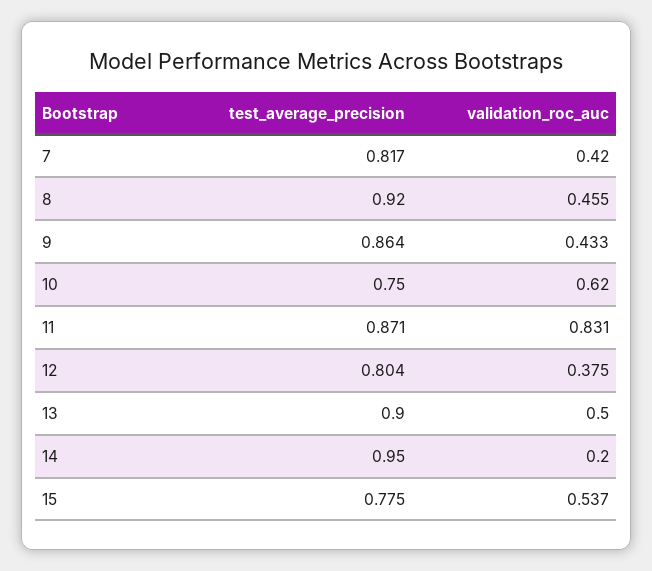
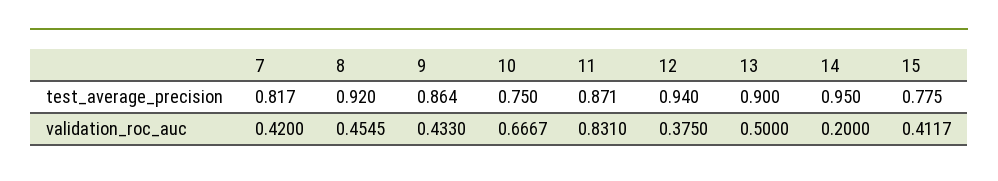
  {
    "test_average_precision": {
      "7": 0.817,
      "8": 0.92,
      "9": 0.864,
      "10": 0.75,
      "11": 0.871,
-     "12": 0.804,
+     "12": 0.94,
      "13": 0.9,
      "14": 0.95,
      "15": 0.775
    },
    "validation_roc_auc": {
      "7": 0.42,
      "8": 0.4545,
      "9": 0.433,
-     "10": 0.62,
+     "10": 0.6667,
      "11": 0.831,
      "12": 0.375,
      "13": 0.5,
      "14": 0.2,
-     "15": 0.537
+     "15": 0.4117
    }
  }

